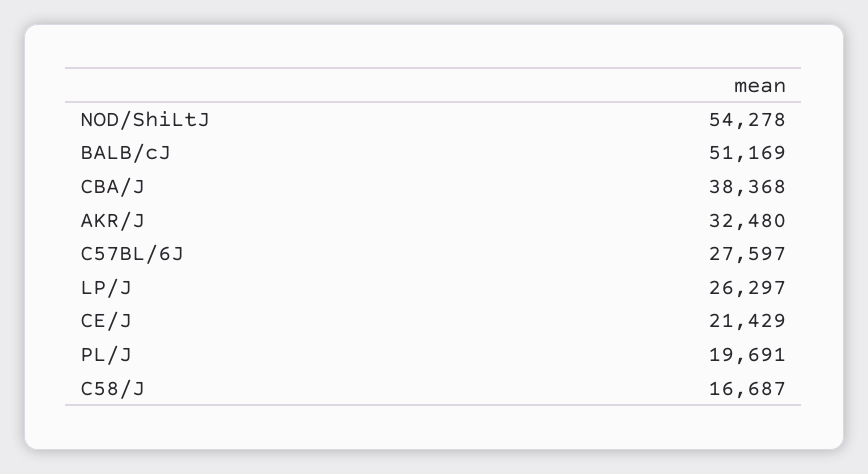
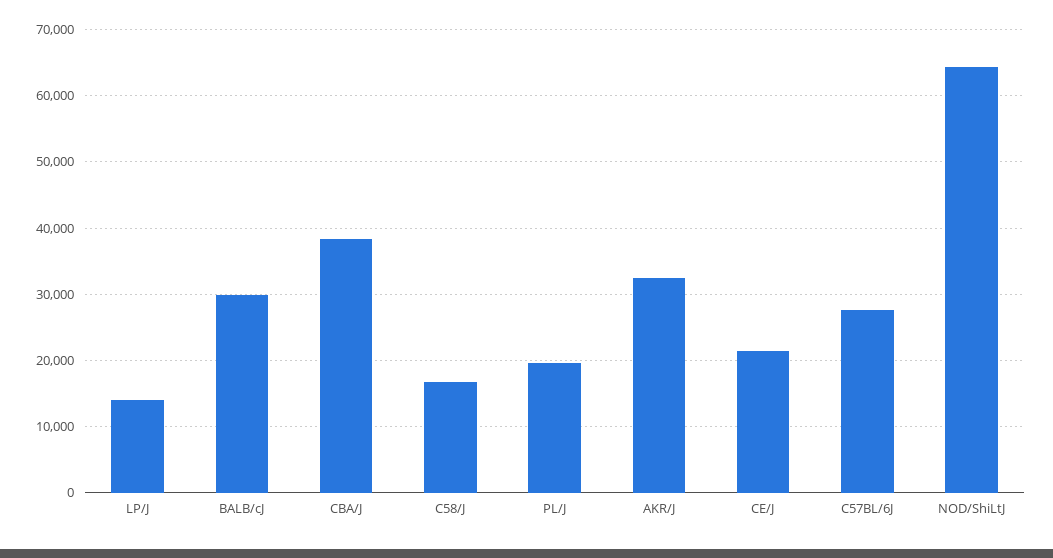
  {
-   "NOD/ShiLtJ": 54278,
+   "NOD/ShiLtJ": 64000,
-   "BALB/cJ": 51169,
+   "BALB/cJ": 30000,
    "CBA/J": 38368,
    "AKR/J": 32480,
    "C57BL/6J": 27597,
-   "LP/J": 26297,
+   "LP/J": 14000,
    "CE/J": 21429,
    "PL/J": 19691,
    "C58/J": 16687
  }

